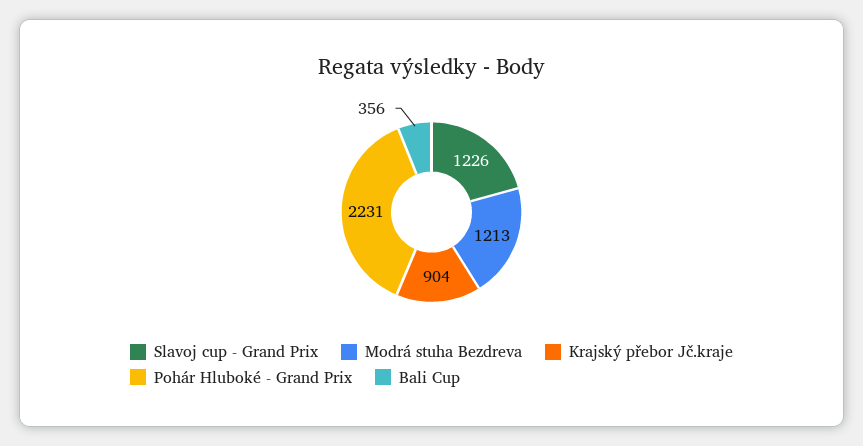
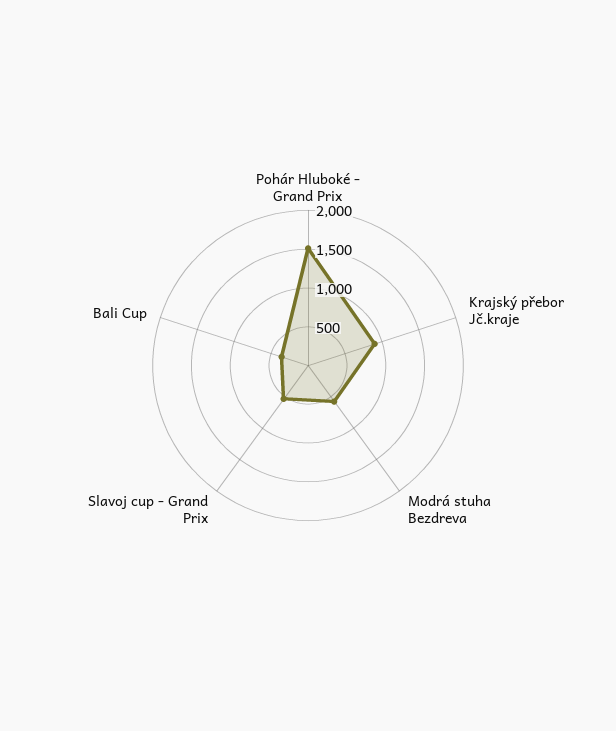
  {
-   "Slavoj cup - Grand Prix": 1226,
+   "Slavoj cup - Grand Prix": 500,
-   "Modrá stuha Bezdreva": 1213,
+   "Modrá stuha Bezdreva": 500,
    "Krajský přebor Jč.kraje": 904,
-   "Pohár Hluboké - Grand Prix": 2231,
+   "Pohár Hluboké - Grand Prix": 1500,
    "Bali Cup": 356
  }

